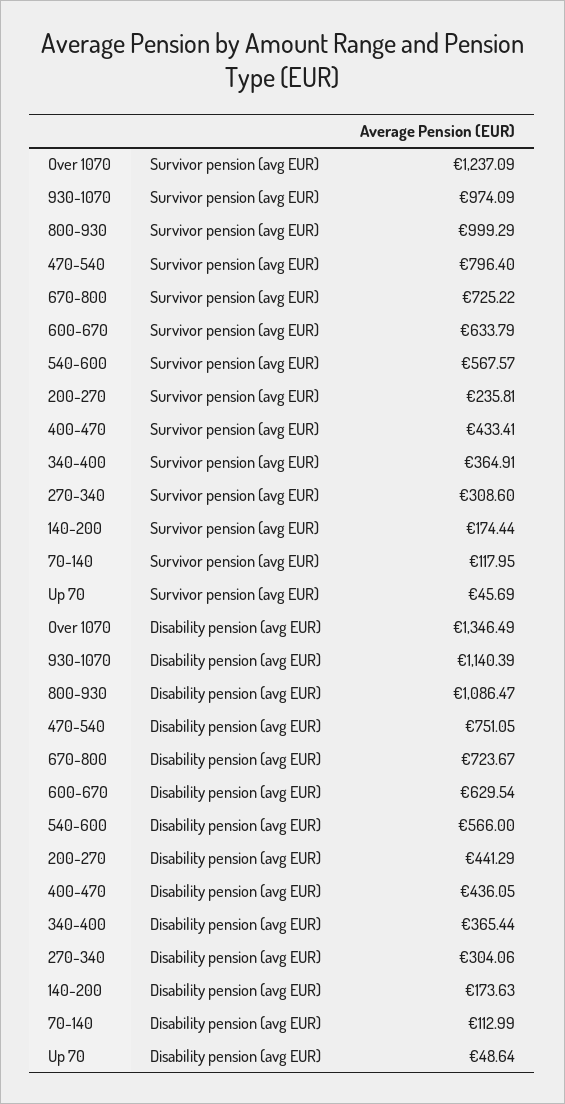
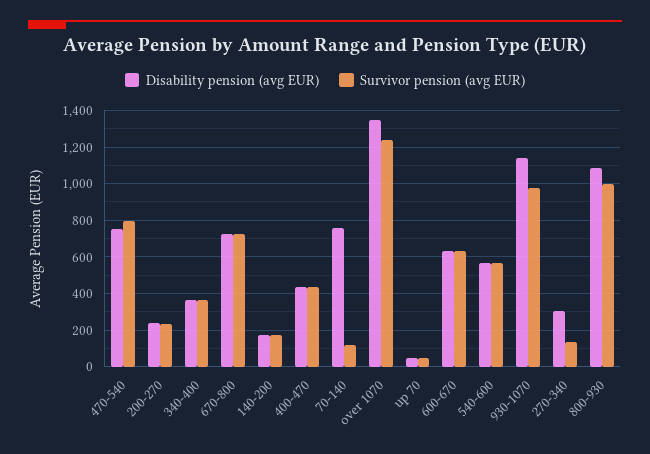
  {
    "Survivor pension (avg EUR)": {
      "Over 1070": 1237.09,
      "930-1070": 974.09,
      "800-930": 999.29,
      "470-540": 796.4,
      "670-800": 725.22,
      "600-670": 633.79,
      "540-600": 567.57,
      "200-270": 235.81,
      "400-470": 433.41,
      "340-400": 364.91,
-     "270-340": 308.6,
+     "270-340": 150,
      "140-200": 174.44,
      "70-140": 117.95,
      "Up 70": 45.69
    },
    "Disability pension (avg EUR)": {
      "Over 1070": 1346.49,
      "930-1070": 1140.39,
      "800-930": 1086.47,
      "470-540": 751.05,
      "670-800": 723.67,
      "600-670": 629.54,
      "540-600": 566,
-     "200-270": 441.29,
+     "200-270": 250,
      "400-470": 436.05,
      "340-400": 365.44,
      "270-340": 304.06,
      "140-200": 173.63,
-     "70-140": 112.99,
+     "70-140": 750,
      "Up 70": 48.64
    }
  }

